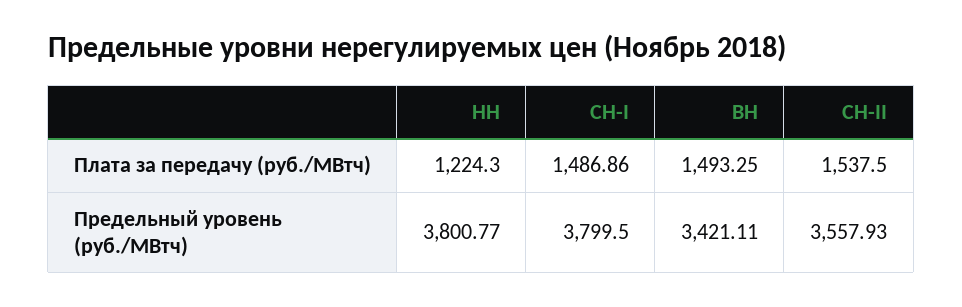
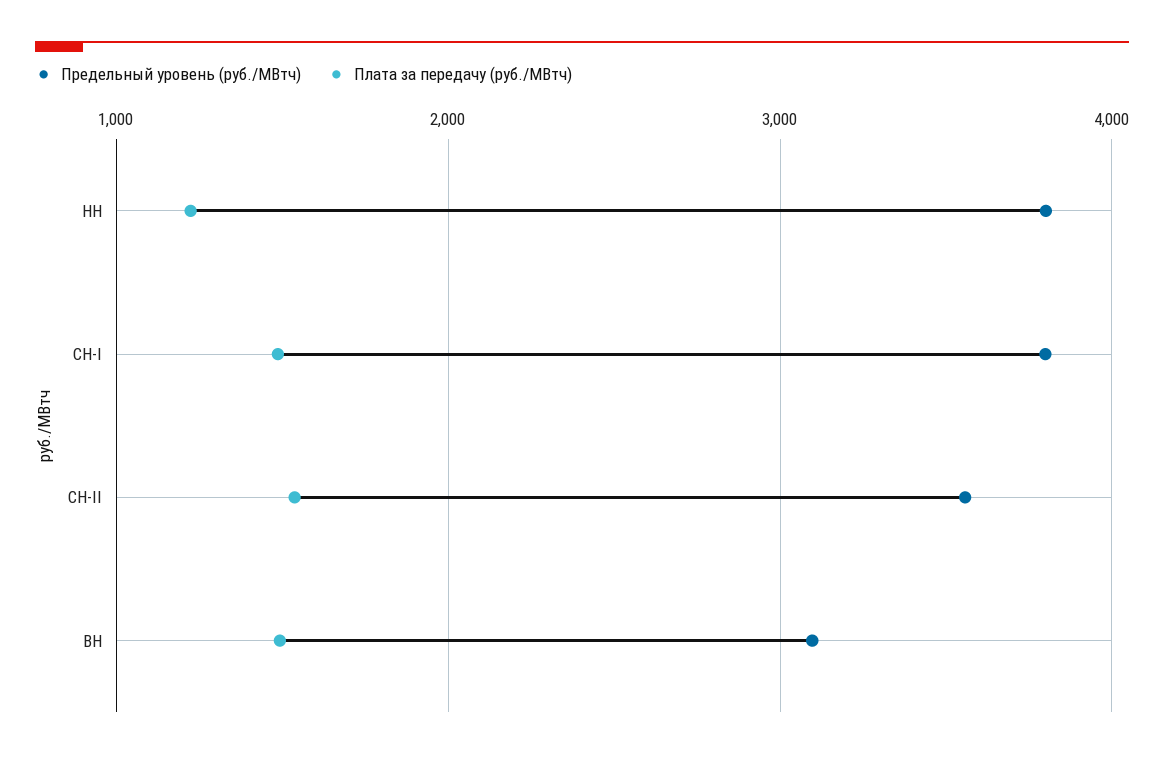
  {
    "Плата за передачу (руб./МВтч)": {
      "НН": 1224.3,
      "СН-I": 1486.86,
      "ВН": 1493.25,
      "СН-II": 1537.5
    },
    "Предельный уровень (руб./МВтч)": {
      "НН": 3800.77,
      "СН-I": 3799.5,
-     "ВН": 3421.11,
+     "ВН": 3100,
      "СН-II": 3557.93
    }
  }

